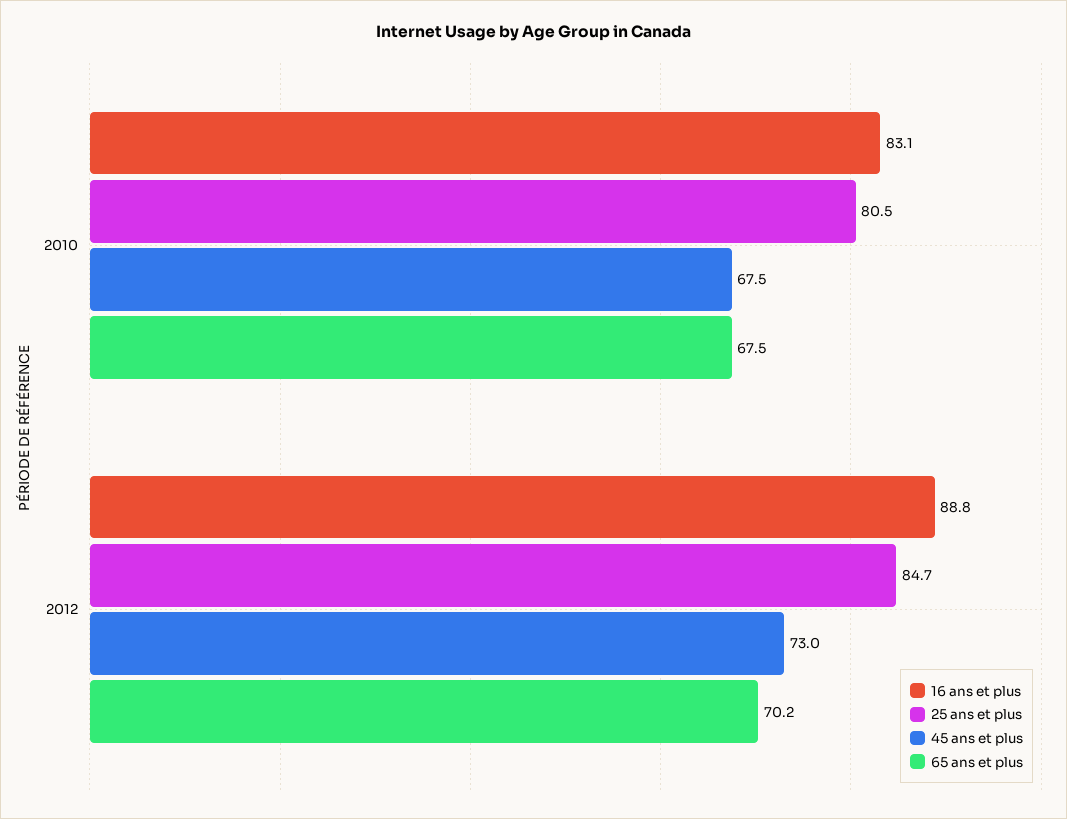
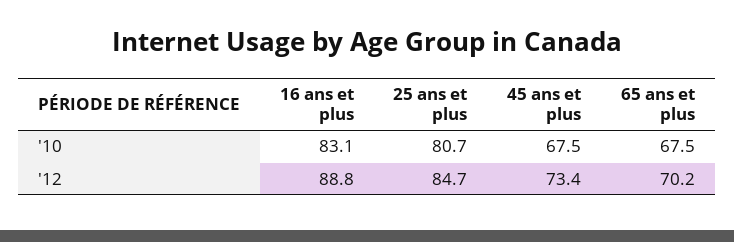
  {
    "16 ans et plus": {
      "2010": 83.1,
      "2012": 88.8
    },
    "25 ans et plus": {
-     "2010": 80.5,
+     "2010": 80.7,
      "2012": 84.7
    },
    "45 ans et plus": {
      "2010": 67.5,
-     "2012": 73
+     "2012": 73.4
    },
    "65 ans et plus": {
      "2010": 67.5,
      "2012": 70.2
    }
  }

